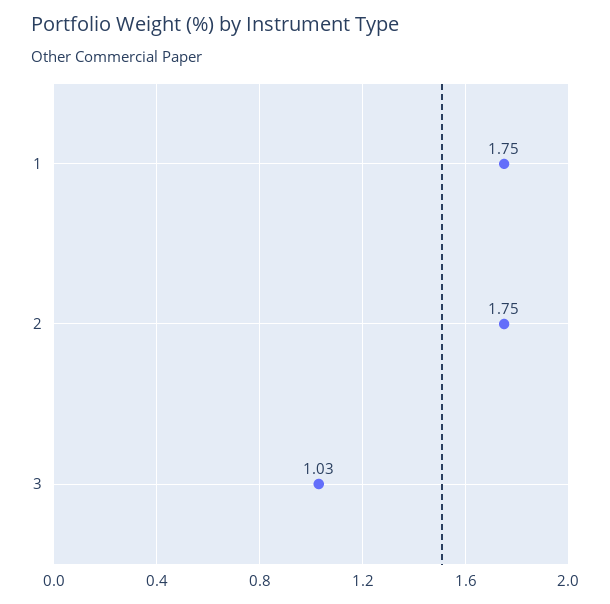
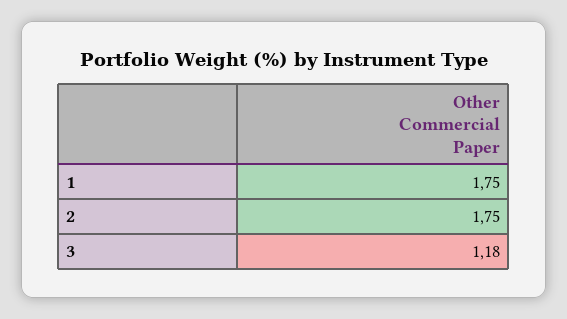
  {
    "1": 1.75,
    "2": 1.75,
-   "3": 1.03
+   "3": 1.18
  }

